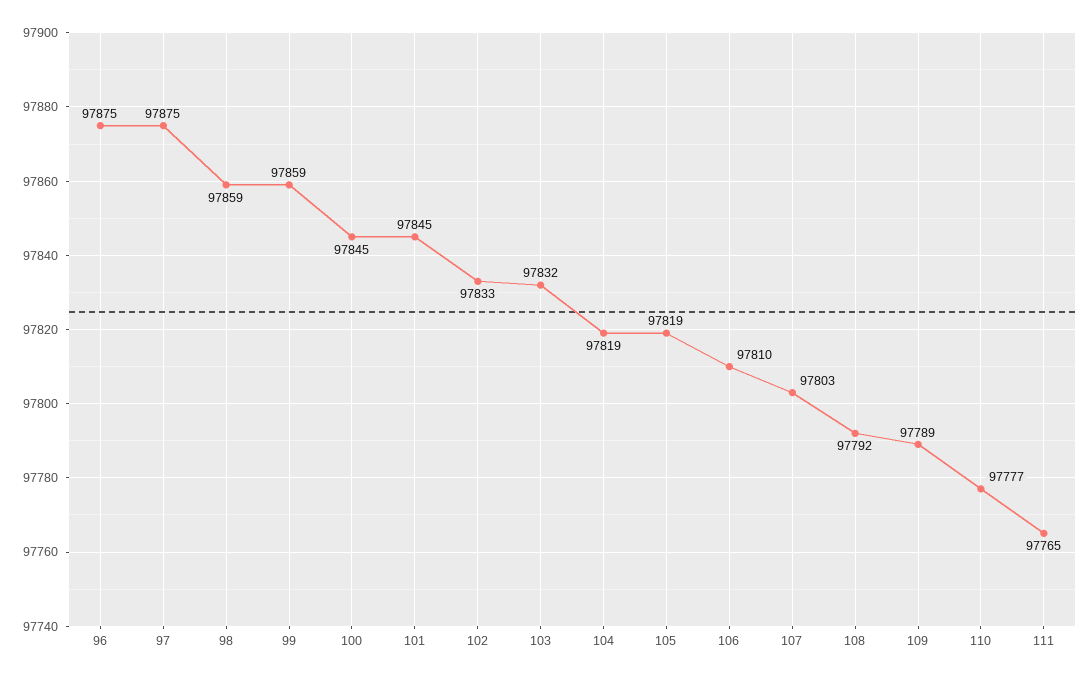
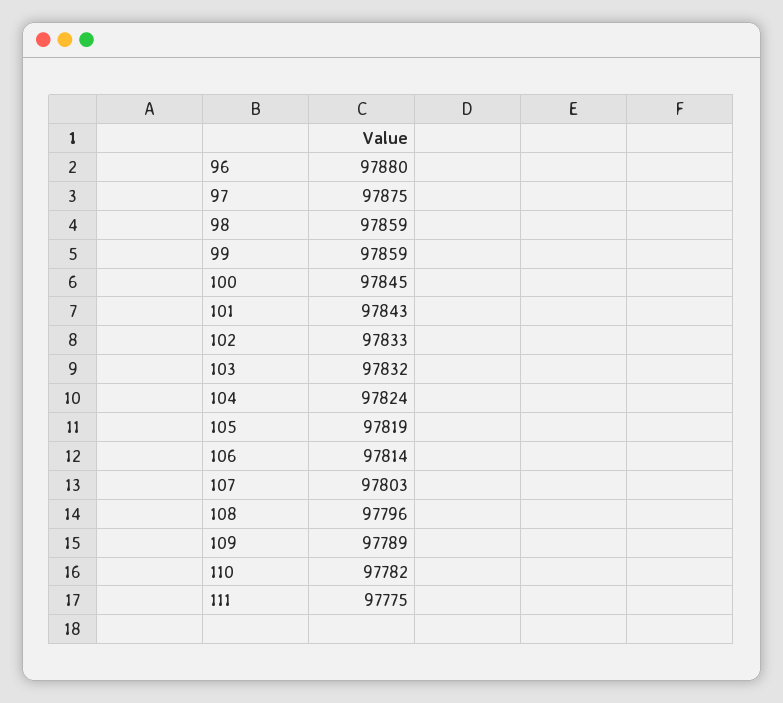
  {
-   "96": 97875,
+   "96": 97880,
    "97": 97875,
    "98": 97859,
    "99": 97859,
    "100": 97845,
-   "101": 97845,
+   "101": 97843,
    "102": 97833,
    "103": 97832,
-   "104": 97819,
+   "104": 97824,
    "105": 97819,
-   "106": 97810,
+   "106": 97814,
    "107": 97803,
-   "108": 97792,
+   "108": 97796,
    "109": 97789,
-   "110": 97777,
+   "110": 97782,
-   "111": 97765
+   "111": 97775
  }

